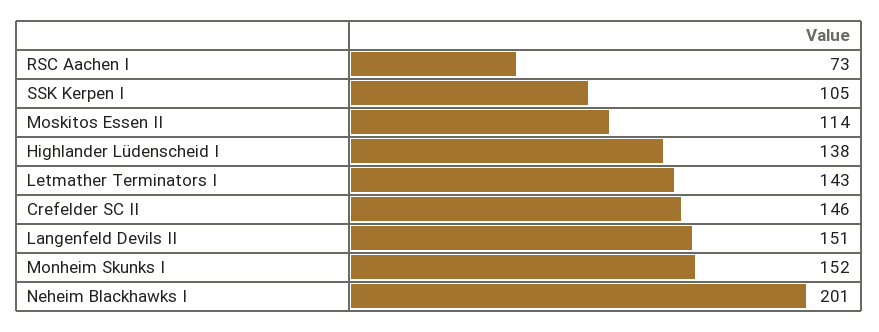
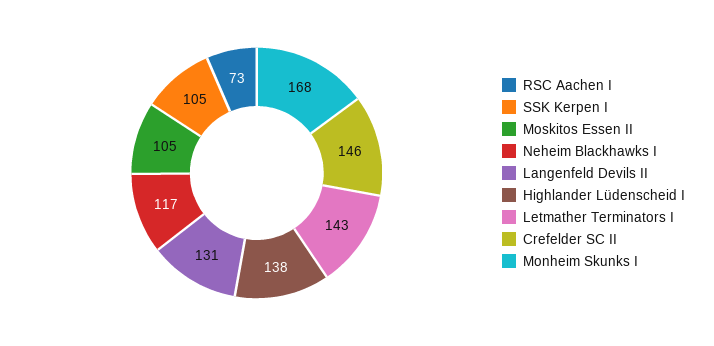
  {
    "RSC Aachen I": 73,
    "SSK Kerpen I": 105,
-   "Moskitos Essen II": 114,
+   "Moskitos Essen II": 105,
    "Highlander Lüdenscheid I": 138,
    "Letmather Terminators I": 143,
    "Crefelder SC II": 146,
-   "Langenfeld Devils II": 151,
+   "Langenfeld Devils II": 131,
-   "Monheim Skunks I": 152,
+   "Monheim Skunks I": 168,
-   "Neheim Blackhawks I": 201
+   "Neheim Blackhawks I": 117
  }

